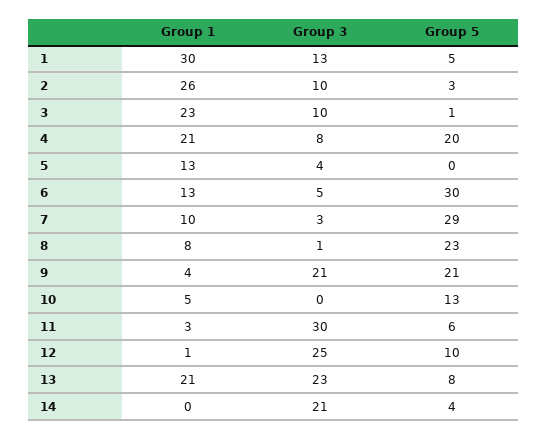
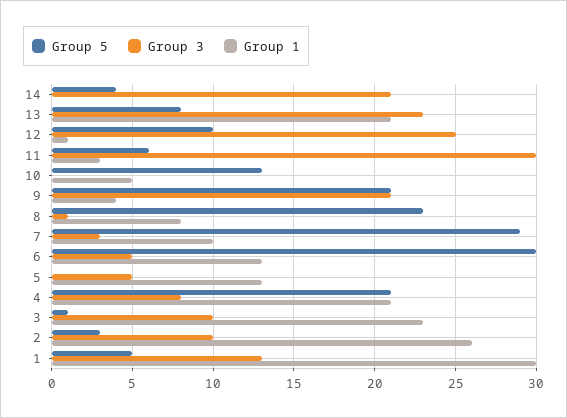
  {
    "Group 1": {
      "1": 30,
      "2": 26,
      "3": 23,
      "4": 21,
      "5": 13,
      "6": 13,
      "7": 10,
      "8": 8,
      "9": 4,
      "10": 5,
      "11": 3,
      "12": 1,
      "13": 21,
      "14": 0
    },
    "Group 3": {
      "1": 13,
      "2": 10,
      "3": 10,
      "4": 8,
-     "5": 4,
+     "5": 5,
      "6": 5,
      "7": 3,
      "8": 1,
      "9": 21,
      "10": 0,
      "11": 30,
      "12": 25,
      "13": 23,
      "14": 21
    },
    "Group 5": {
      "1": 5,
      "2": 3,
      "3": 1,
-     "4": 20,
+     "4": 21,
      "5": 0,
      "6": 30,
      "7": 29,
      "8": 23,
      "9": 21,
      "10": 13,
      "11": 6,
      "12": 10,
      "13": 8,
      "14": 4
    }
  }

